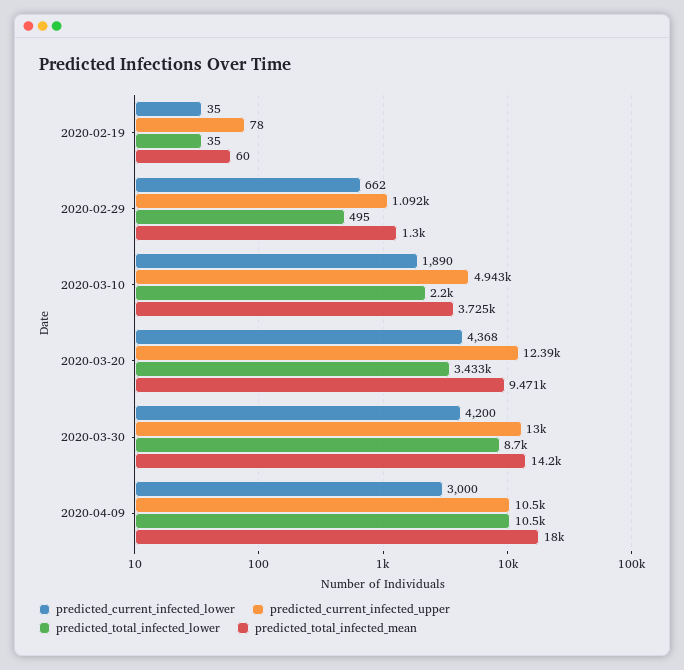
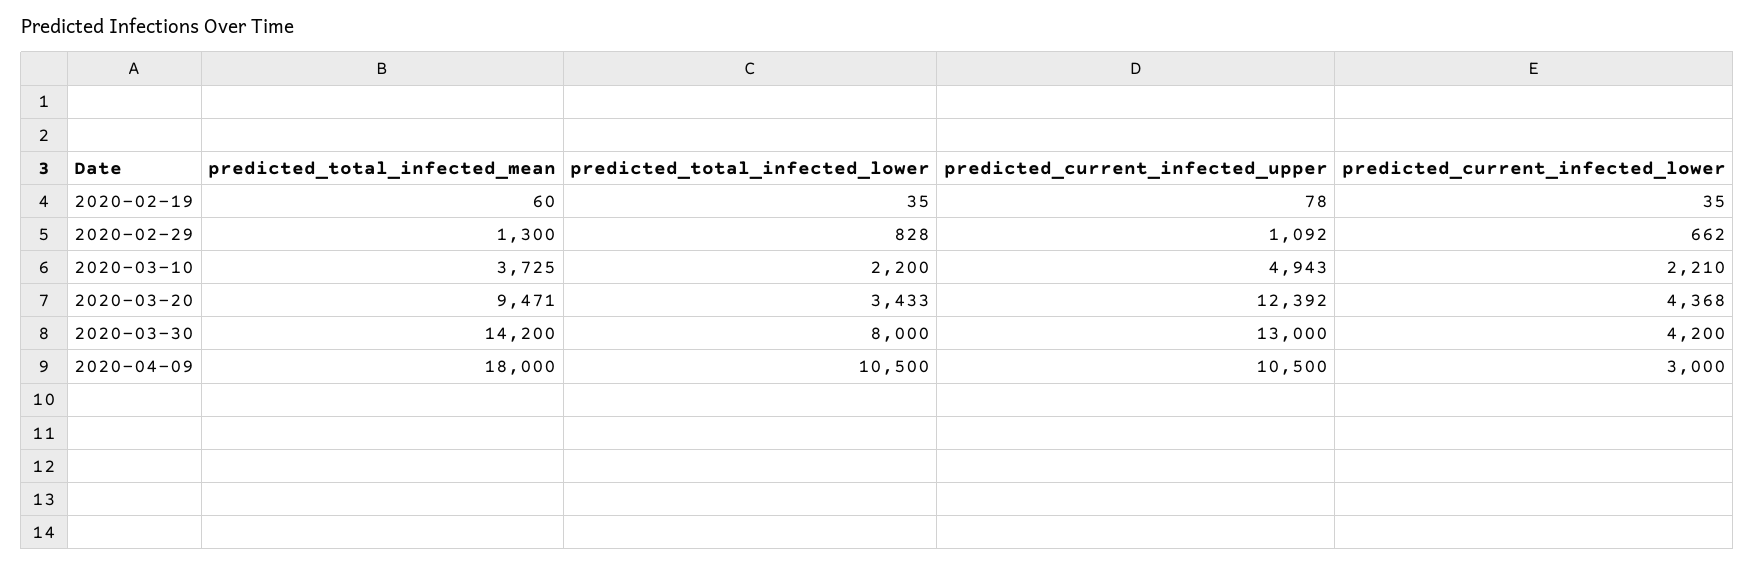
  {
    "predicted_current_infected_lower": {
      "2020-02-19": 35,
      "2020-02-29": 662,
-     "2020-03-10": 1890,
+     "2020-03-10": 2210,
      "2020-03-20": 4368,
      "2020-03-30": 4200,
      "2020-04-09": 3000
    },
    "predicted_current_infected_upper": {
      "2020-02-19": 78,
      "2020-02-29": 1092,
      "2020-03-10": 4943,
      "2020-03-20": 12392,
      "2020-03-30": 13000,
      "2020-04-09": 10500
    },
    "predicted_total_infected_lower": {
      "2020-02-19": 35,
-     "2020-02-29": 495,
+     "2020-02-29": 828,
      "2020-03-10": 2200,
      "2020-03-20": 3433,
-     "2020-03-30": 8700,
+     "2020-03-30": 8000,
      "2020-04-09": 10500
    },
    "predicted_total_infected_mean": {
      "2020-02-19": 60,
      "2020-02-29": 1300,
      "2020-03-10": 3725,
      "2020-03-20": 9471,
      "2020-03-30": 14200,
      "2020-04-09": 18000
    }
  }

